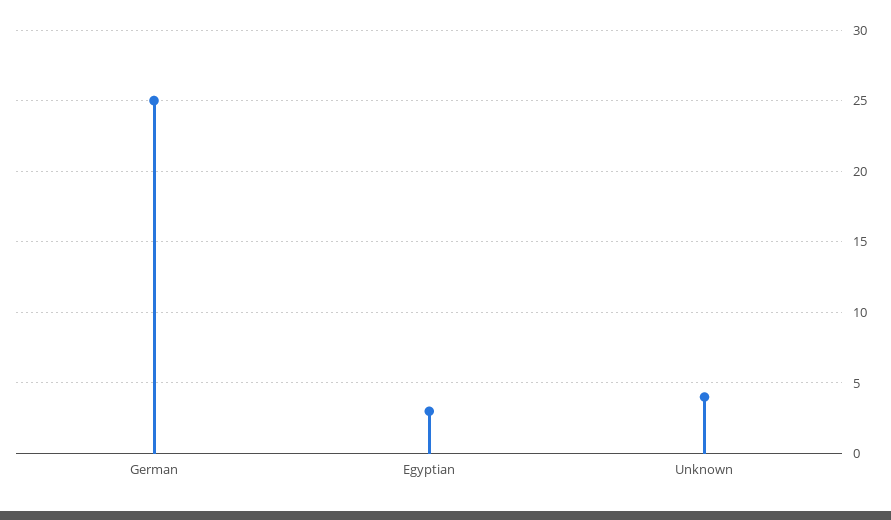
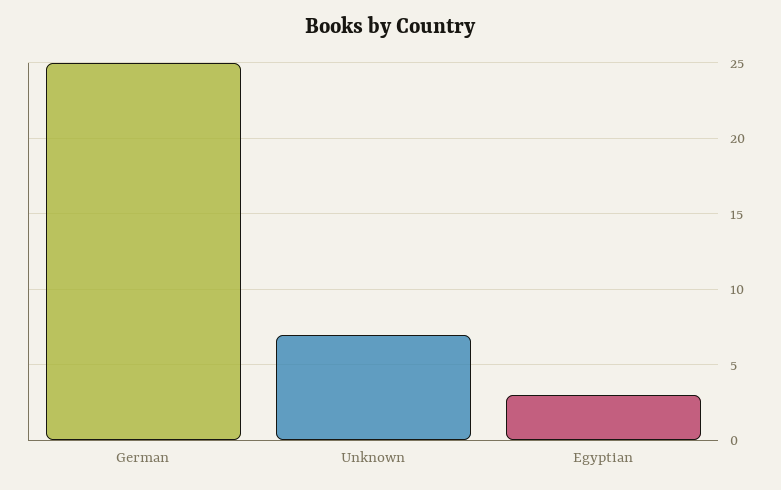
  {
    "German": 25,
    "Egyptian": 3,
-   "Unknown": 4
+   "Unknown": 7
  }

